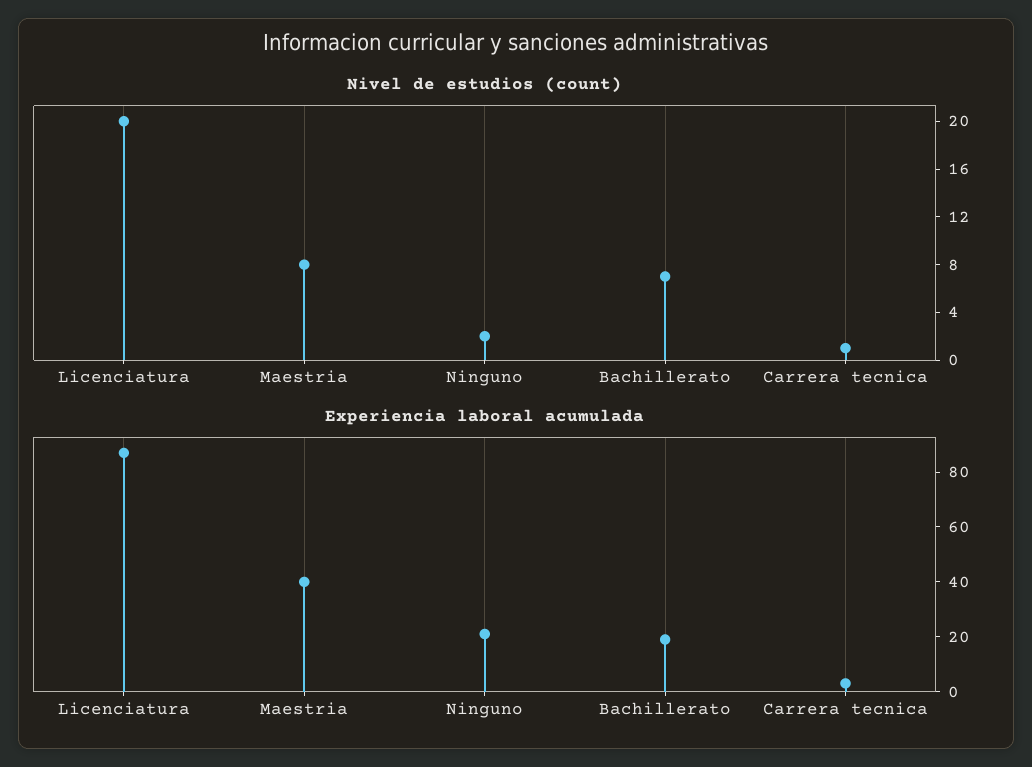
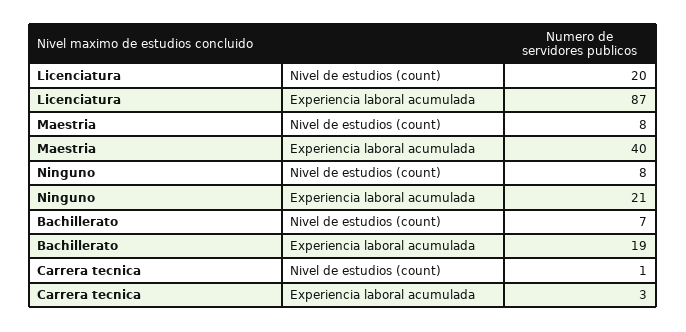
  {
    "Nivel de estudios (count)": {
      "Licenciatura": 20,
      "Maestria": 8,
-     "Ninguno": 2,
+     "Ninguno": 8,
      "Bachillerato": 7,
      "Carrera tecnica": 1
    },
    "Experiencia laboral acumulada": {
      "Licenciatura": 87,
      "Maestria": 40,
      "Ninguno": 21,
      "Bachillerato": 19,
      "Carrera tecnica": 3
    }
  }

